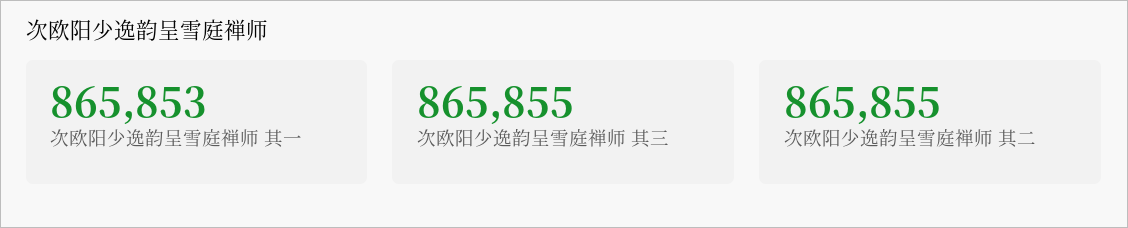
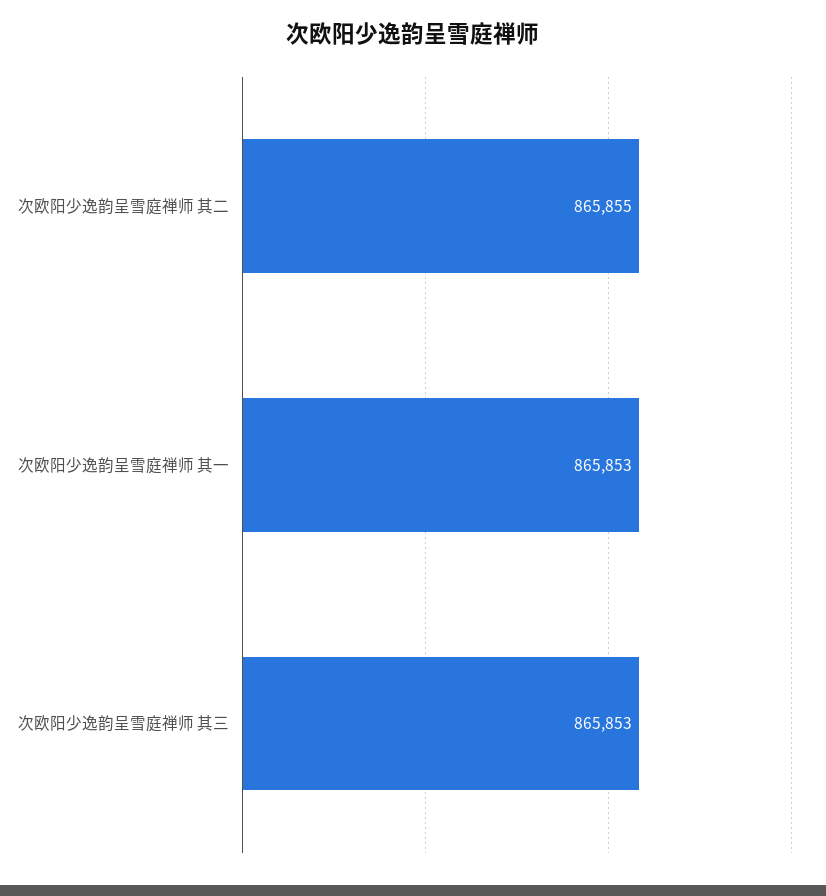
  {
    "次欧阳少逸韵呈雪庭禅师 其一": 865853,
-   "次欧阳少逸韵呈雪庭禅师 其三": 865855,
+   "次欧阳少逸韵呈雪庭禅师 其三": 865853,
    "次欧阳少逸韵呈雪庭禅师 其二": 865855
  }

